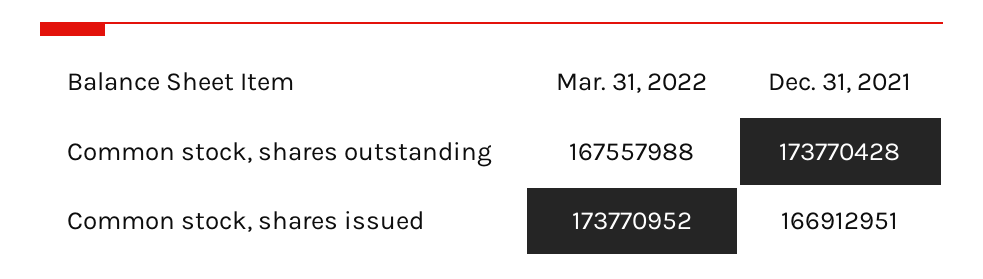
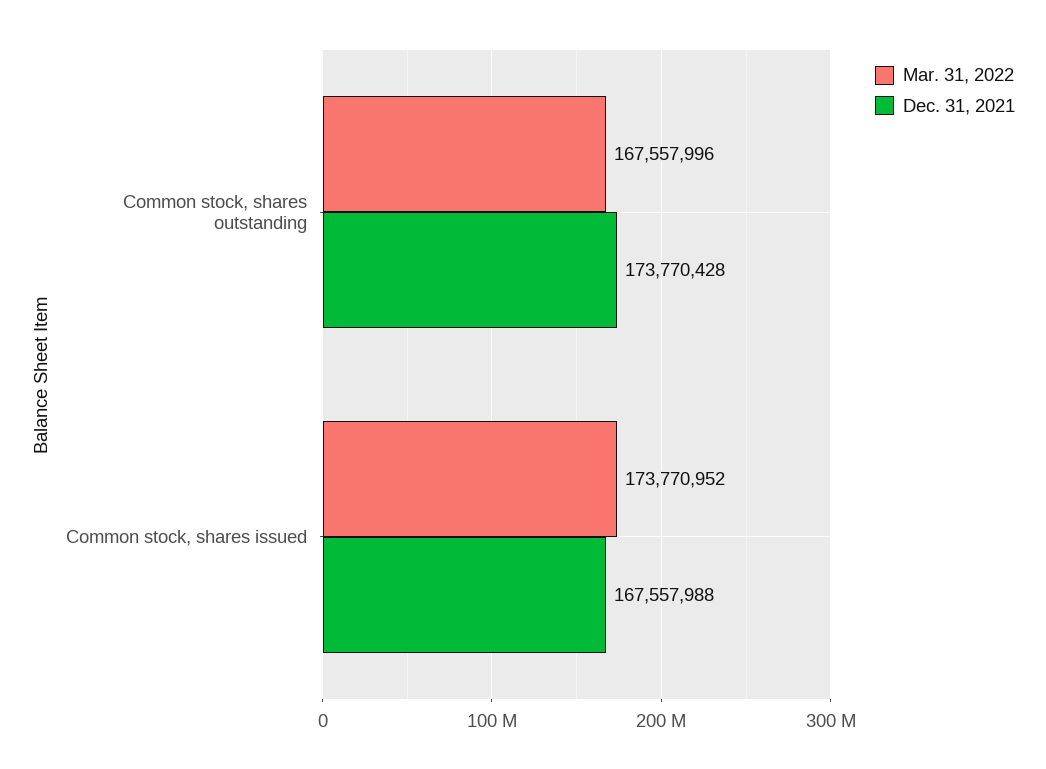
  {
    "Mar. 31, 2022": {
-     "Common stock, shares outstanding": 167557988,
+     "Common stock, shares outstanding": 167557996,
      "Common stock, shares issued": 173770952
    },
    "Dec. 31, 2021": {
      "Common stock, shares outstanding": 173770428,
-     "Common stock, shares issued": 166912951
+     "Common stock, shares issued": 167557988
    }
  }

